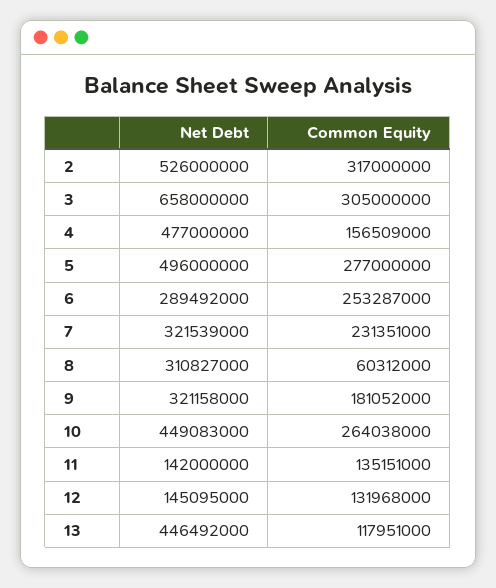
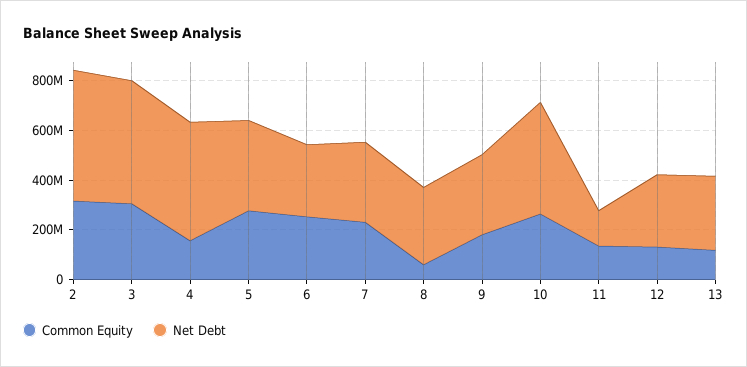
  {
    "Net Debt": {
      "2": 526000000,
-     "3": 658000000,
+     "3": 500000000,
      "4": 477000000,
-     "5": 496000000,
+     "5": 350000000,
      "6": 289492000,
      "7": 321539000,
      "8": 310827000,
      "9": 321158000,
      "10": 449083000,
      "11": 142000000,
-     "12": 145095000,
+     "12": 300000000,
-     "13": 446492000
+     "13": 300000000
    },
    "Common Equity": {
      "2": 317000000,
      "3": 305000000,
      "4": 156509000,
      "5": 277000000,
      "6": 253287000,
      "7": 231351000,
      "8": 60312000,
      "9": 181052000,
      "10": 264038000,
      "11": 135151000,
      "12": 131968000,
      "13": 117951000
    }
  }

